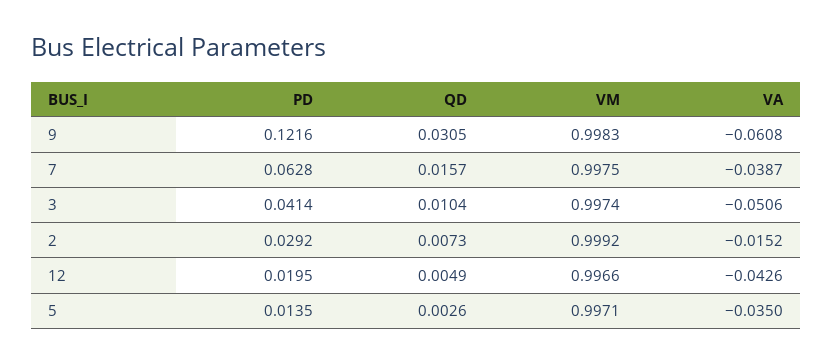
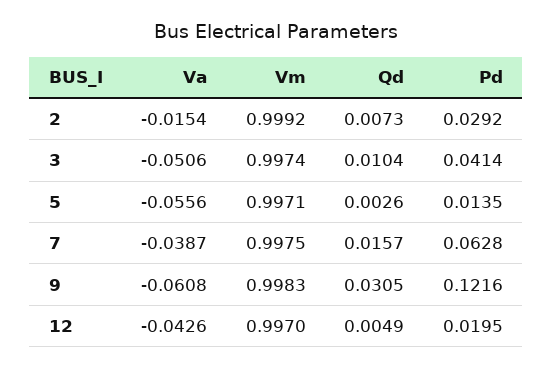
  {
    "PD": {
      "9": 0.1216,
      "7": 0.0628,
      "3": 0.0414,
      "2": 0.0292,
      "12": 0.0195,
      "5": 0.0135
    },
    "QD": {
      "9": 0.0305,
      "7": 0.0157,
      "3": 0.0104,
      "2": 0.0073,
      "12": 0.0049,
      "5": 0.0026
    },
    "VM": {
      "9": 0.9983,
      "7": 0.9975,
      "3": 0.9974,
      "2": 0.9992,
-     "12": 0.9966,
+     "12": 0.997,
      "5": 0.9971
    },
    "VA": {
      "9": -0.0608,
      "7": -0.0387,
      "3": -0.0506,
-     "2": -0.0152,
+     "2": -0.0154,
      "12": -0.0426,
-     "5": -0.035
+     "5": -0.0556
    }
  }

